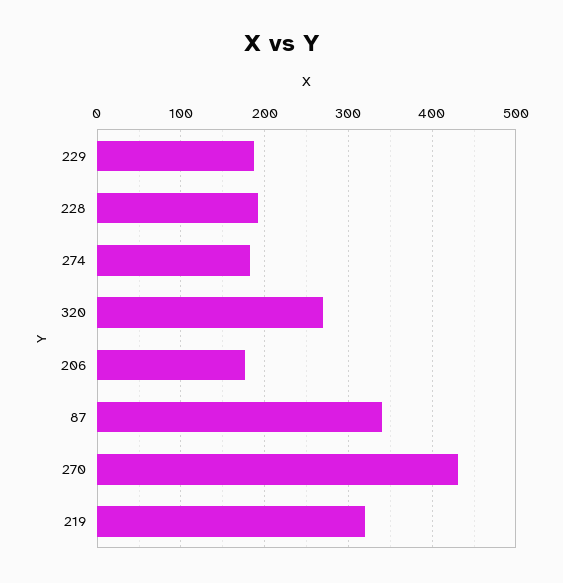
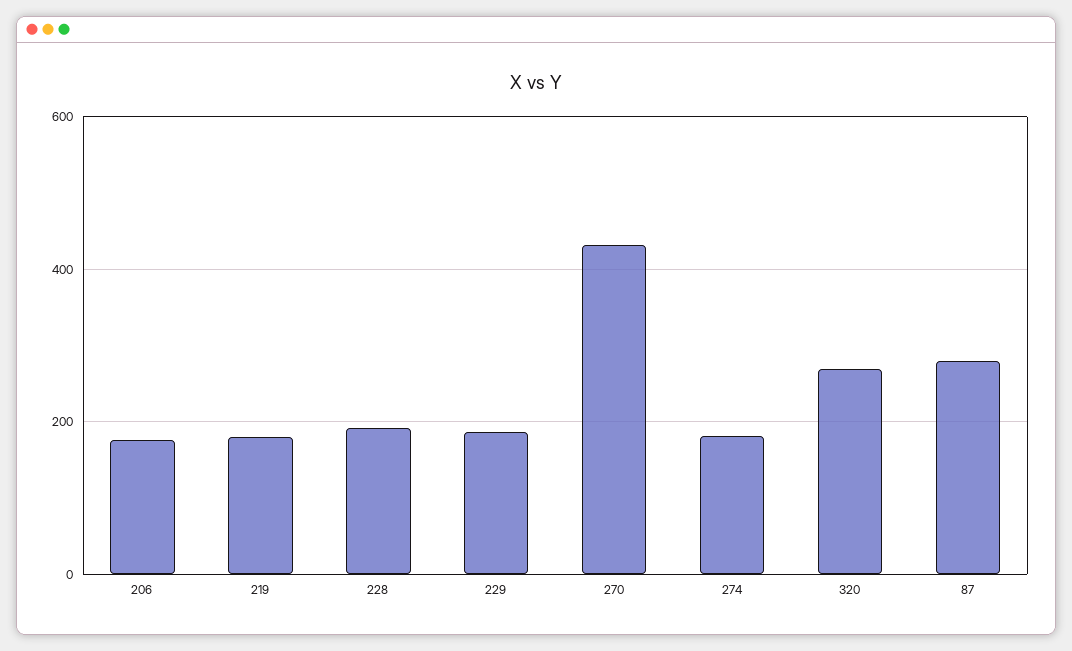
  {
    "229": 190,
    "228": 190,
    "274": 180,
    "320": 270,
    "206": 180,
-   "87": 340,
+   "87": 280,
    "270": 430,
-   "219": 320
+   "219": 180
  }

